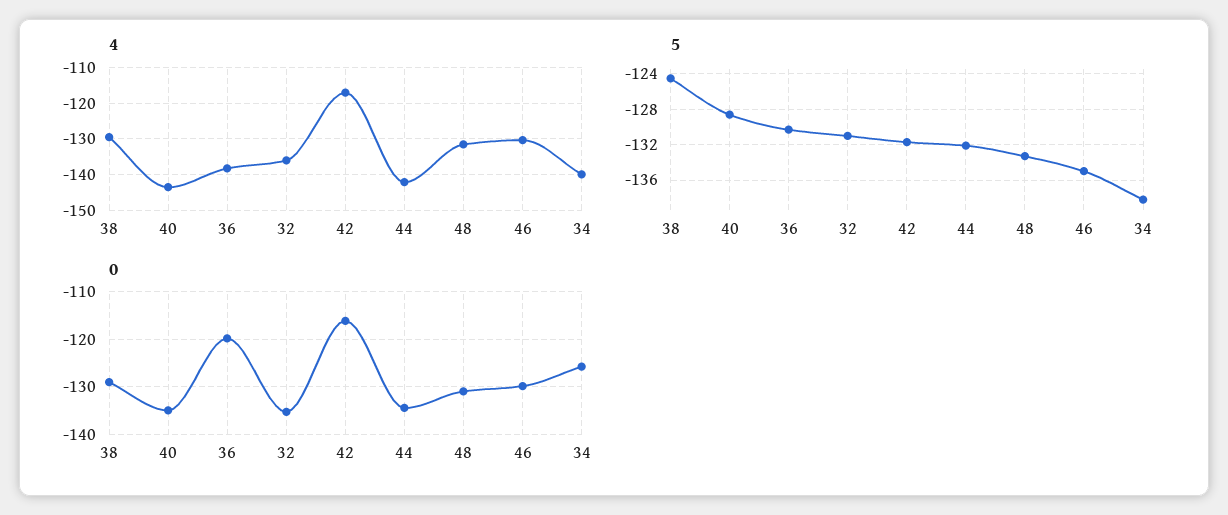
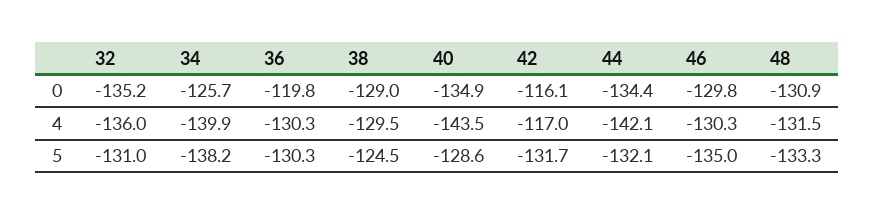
  {
    "4": {
      "38": -129.5,
      "40": -143.5,
-     "36": -138,
+     "36": -130.3,
      "32": -136,
      "42": -117,
      "44": -142.1,
      "48": -131.5,
      "46": -130.3,
      "34": -139.9
    },
    "5": {
      "38": -124.5,
      "40": -128.6,
      "36": -130.3,
      "32": -131,
      "42": -131.7,
      "44": -132.1,
      "48": -133.3,
      "46": -135,
      "34": -138.2
    },
    "0": {
      "38": -129,
      "40": -134.9,
      "36": -119.8,
      "32": -135.2,
      "42": -116.1,
      "44": -134.4,
      "48": -130.9,
      "46": -129.8,
      "34": -125.7
    }
  }

